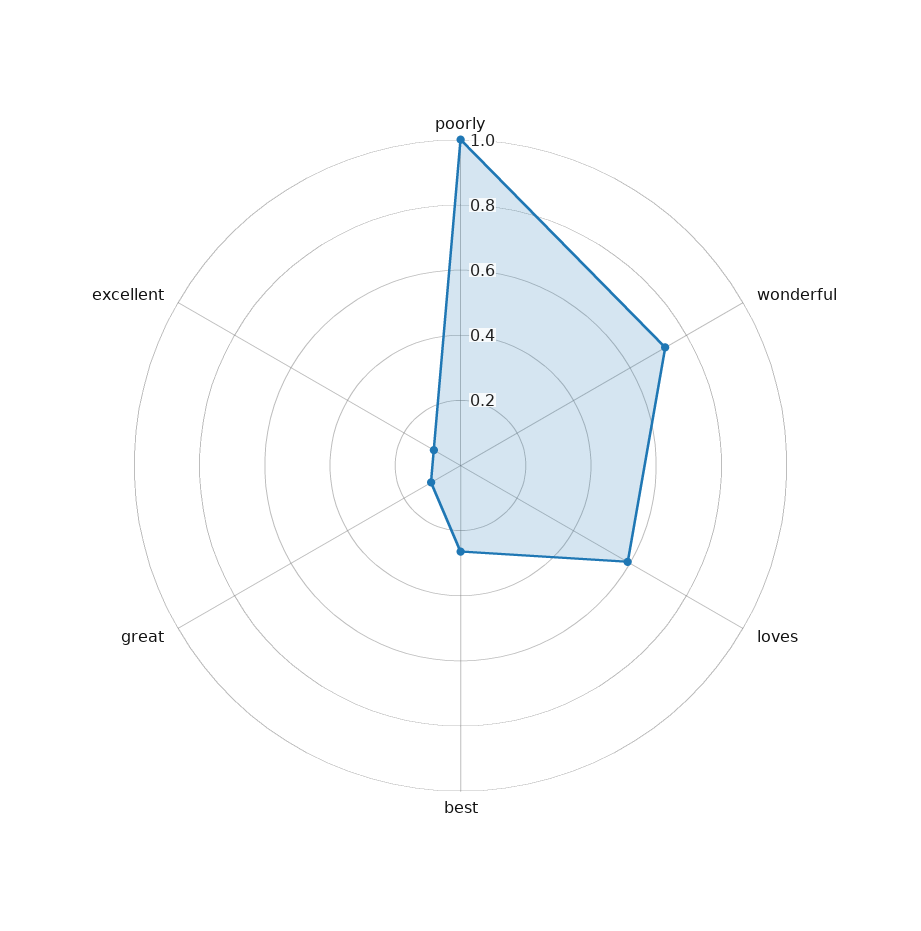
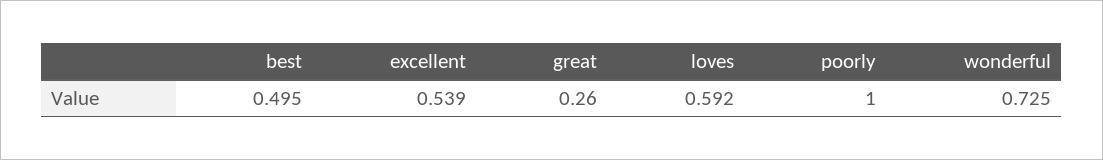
  {
    "poorly": 1,
    "wonderful": 0.725,
    "loves": 0.592,
-   "best": 0.25,
+   "best": 0.495,
-   "great": 0.1,
+   "great": 0.26,
-   "excellent": 0.1
+   "excellent": 0.539
  }

